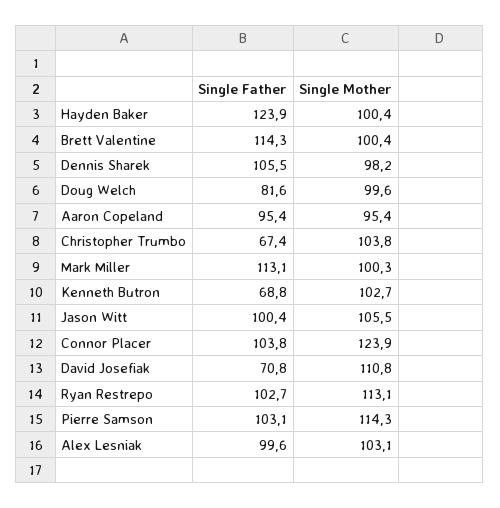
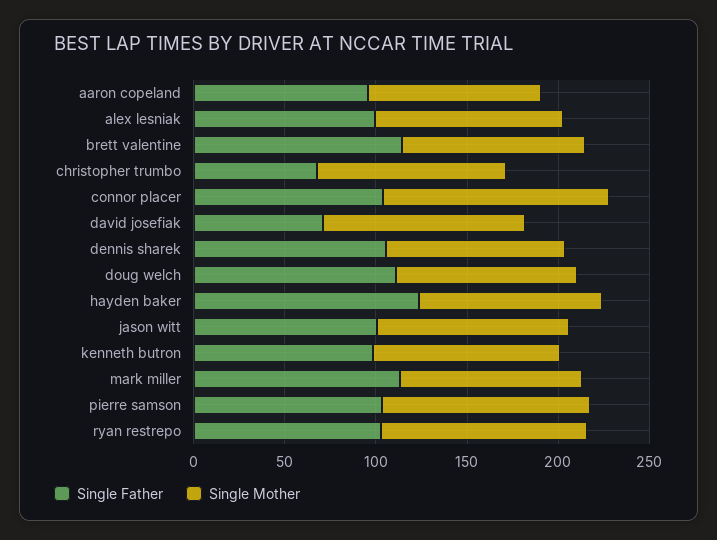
  {
    "Single Father": {
      "Hayden Baker": 123.9,
      "Brett Valentine": 114.3,
      "Dennis Sharek": 105.5,
-     "Doug Welch": 81.6,
+     "Doug Welch": 110,
      "Aaron Copeland": 95.4,
      "Christopher Trumbo": 67.4,
      "Mark Miller": 113.1,
-     "Kenneth Butron": 68.8,
+     "Kenneth Butron": 100,
      "Jason Witt": 100.4,
      "Connor Placer": 103.8,
      "David Josefiak": 70.8,
      "Ryan Restrepo": 102.7,
      "Pierre Samson": 103.1,
      "Alex Lesniak": 99.6
    },
    "Single Mother": {
      "Hayden Baker": 100.4,
      "Brett Valentine": 100.4,
      "Dennis Sharek": 98.2,
      "Doug Welch": 99.6,
      "Aaron Copeland": 95.4,
      "Christopher Trumbo": 103.8,
      "Mark Miller": 100.3,
      "Kenneth Butron": 102.7,
      "Jason Witt": 105.5,
      "Connor Placer": 123.9,
      "David Josefiak": 110.8,
      "Ryan Restrepo": 113.1,
      "Pierre Samson": 114.3,
      "Alex Lesniak": 103.1
    }
  }

